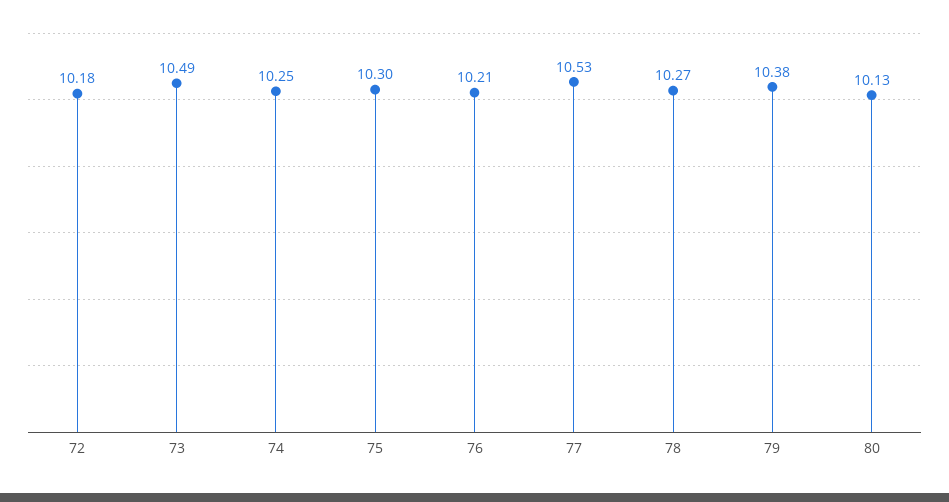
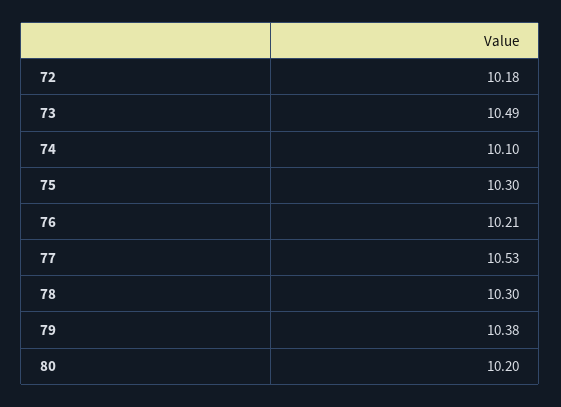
  {
    "72": 10.18,
    "73": 10.49,
-   "74": 10.25,
+   "74": 10.1,
    "75": 10.3,
    "76": 10.21,
    "77": 10.53,
-   "78": 10.27,
+   "78": 10.3,
    "79": 10.38,
-   "80": 10.13
+   "80": 10.2
  }

